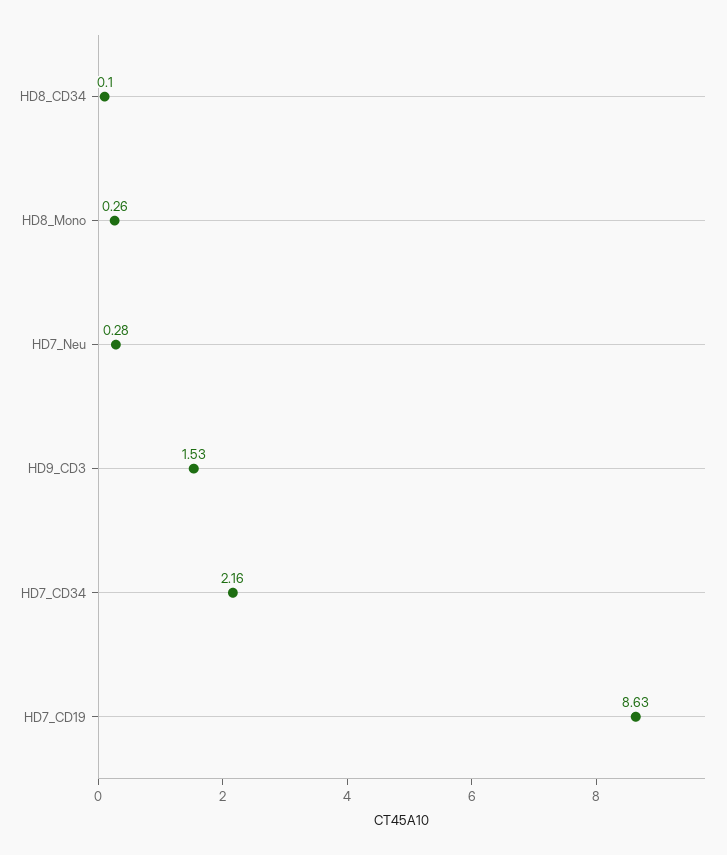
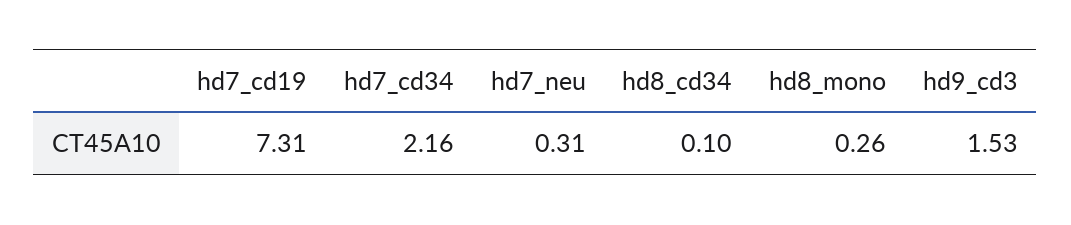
  {
    "HD8_CD34": 0.1,
    "HD8_Mono": 0.26,
-   "HD7_Neu": 0.28,
+   "HD7_Neu": 0.31,
    "HD9_CD3": 1.53,
    "HD7_CD34": 2.16,
-   "HD7_CD19": 8.63
+   "HD7_CD19": 7.31
  }

